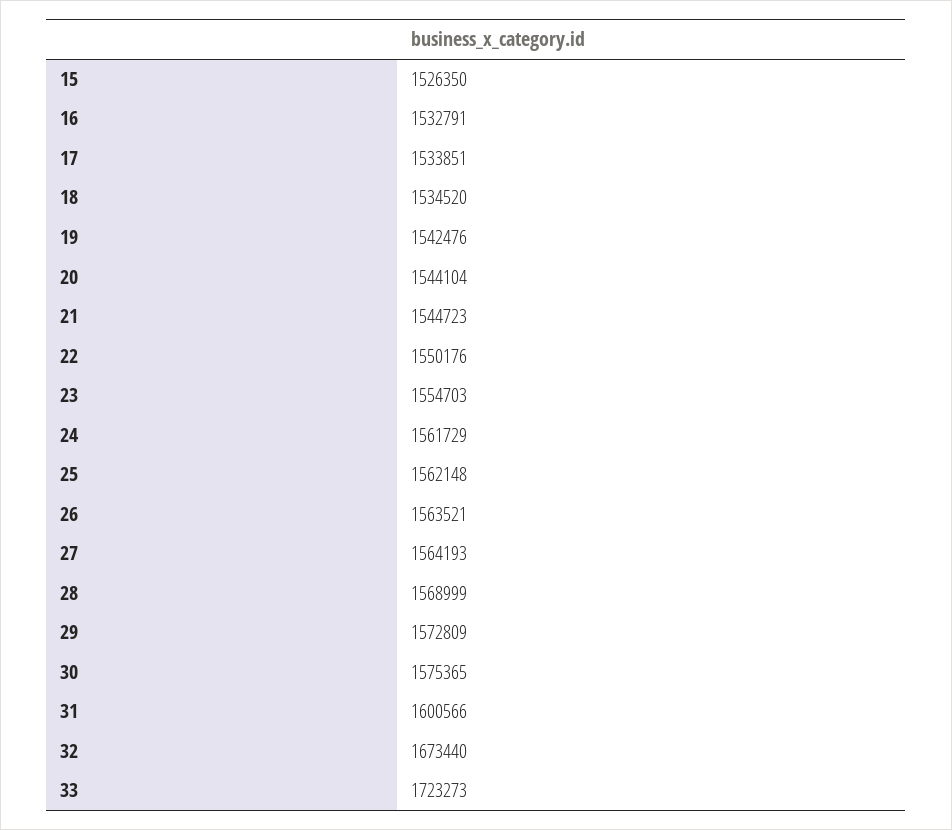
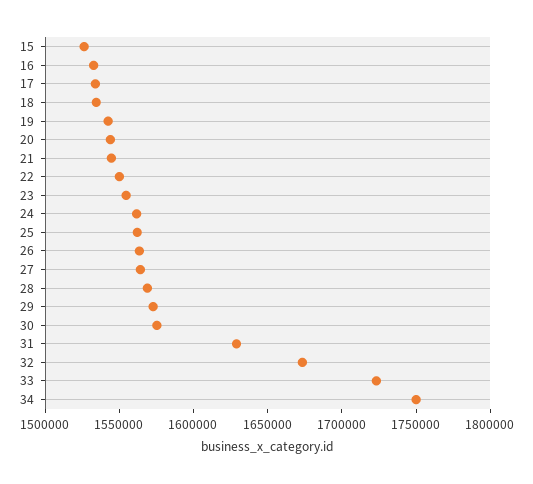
  {
    "15": 1526350,
    "16": 1532791,
    "17": 1533851,
    "18": 1534520,
    "19": 1542476,
    "20": 1544104,
    "21": 1544723,
    "22": 1550176,
    "23": 1554703,
    "24": 1561729,
    "25": 1562148,
    "26": 1563521,
    "27": 1564193,
    "28": 1568999,
    "29": 1572809,
    "30": 1575365,
-   "31": 1600566,
+   "31": 1630000,
    "32": 1673440,
-   "33": 1723273
+   "33": 1723273,
+   "34": 1750000
  }

